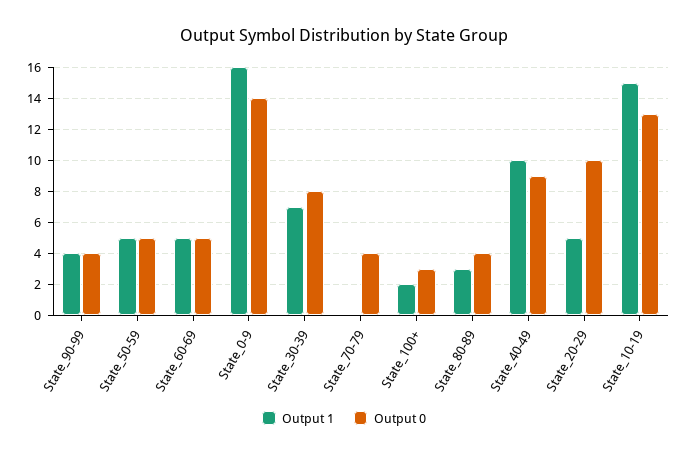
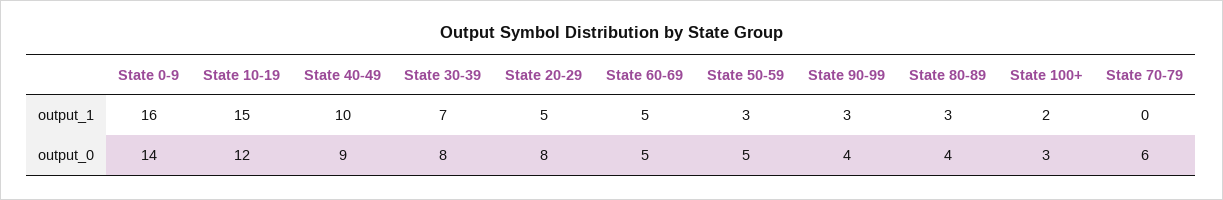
  {
    "Output 1": {
-     "State_90-99": 4,
+     "State_90-99": 3,
-     "State_50-59": 5,
+     "State_50-59": 3,
      "State_60-69": 5,
      "State_0-9": 16,
      "State_30-39": 7,
      "State_70-79": 0,
      "State_100+": 2,
      "State_80-89": 3,
      "State_40-49": 10,
      "State_20-29": 5,
      "State_10-19": 15
    },
    "Output 0": {
      "State_90-99": 4,
      "State_50-59": 5,
      "State_60-69": 5,
      "State_0-9": 14,
      "State_30-39": 8,
-     "State_70-79": 4,
+     "State_70-79": 6,
      "State_100+": 3,
      "State_80-89": 4,
      "State_40-49": 9,
-     "State_20-29": 10,
+     "State_20-29": 8,
-     "State_10-19": 13
+     "State_10-19": 12
    }
  }

